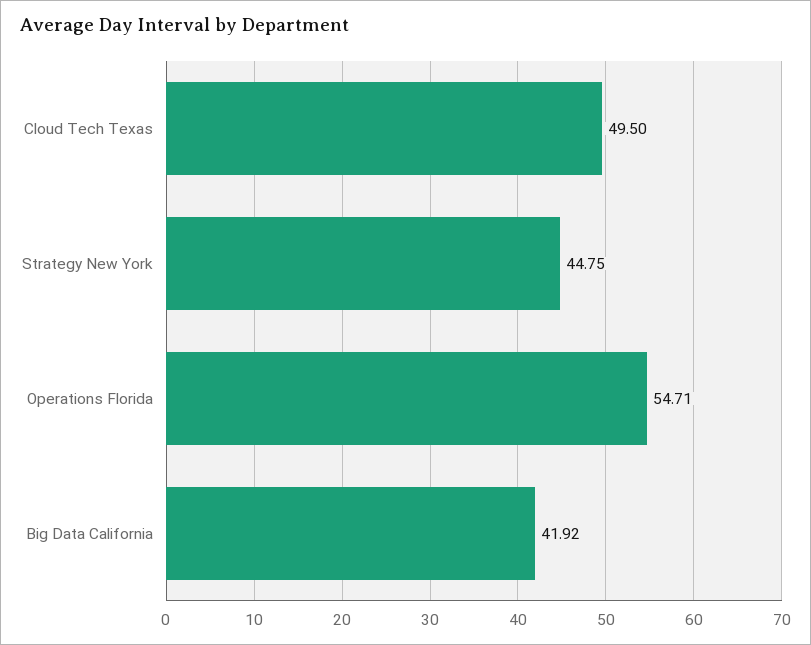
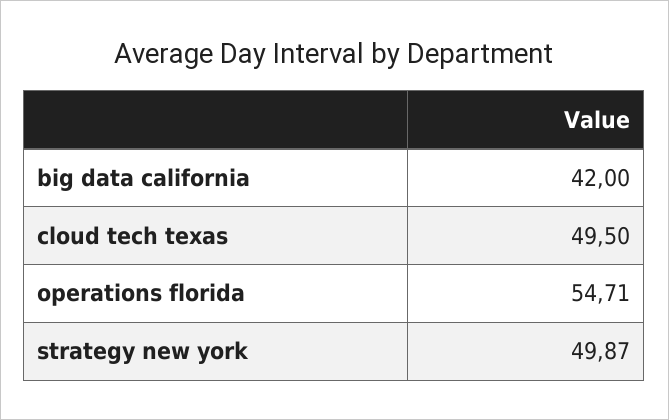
  {
    "Cloud Tech Texas": 49.5,
-   "Strategy New York": 44.75,
+   "Strategy New York": 49.87,
    "Operations Florida": 54.71,
-   "Big Data California": 41.92
+   "Big Data California": 42
  }

